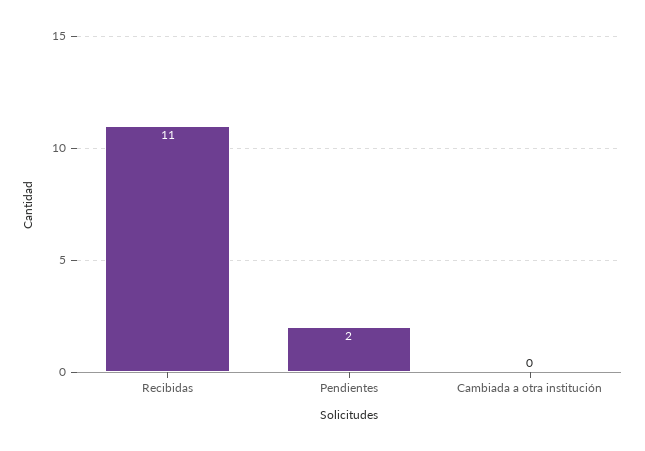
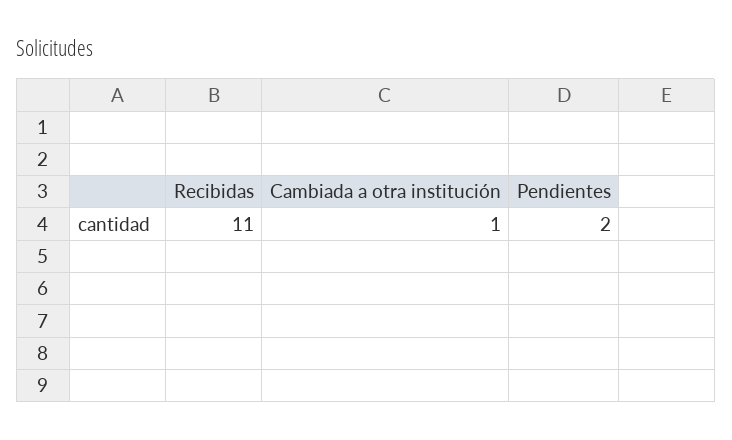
  {
    "Recibidas": 11,
    "Pendientes": 2,
-   "Cambiada a otra institución": 0
+   "Cambiada a otra institución": 1
  }

